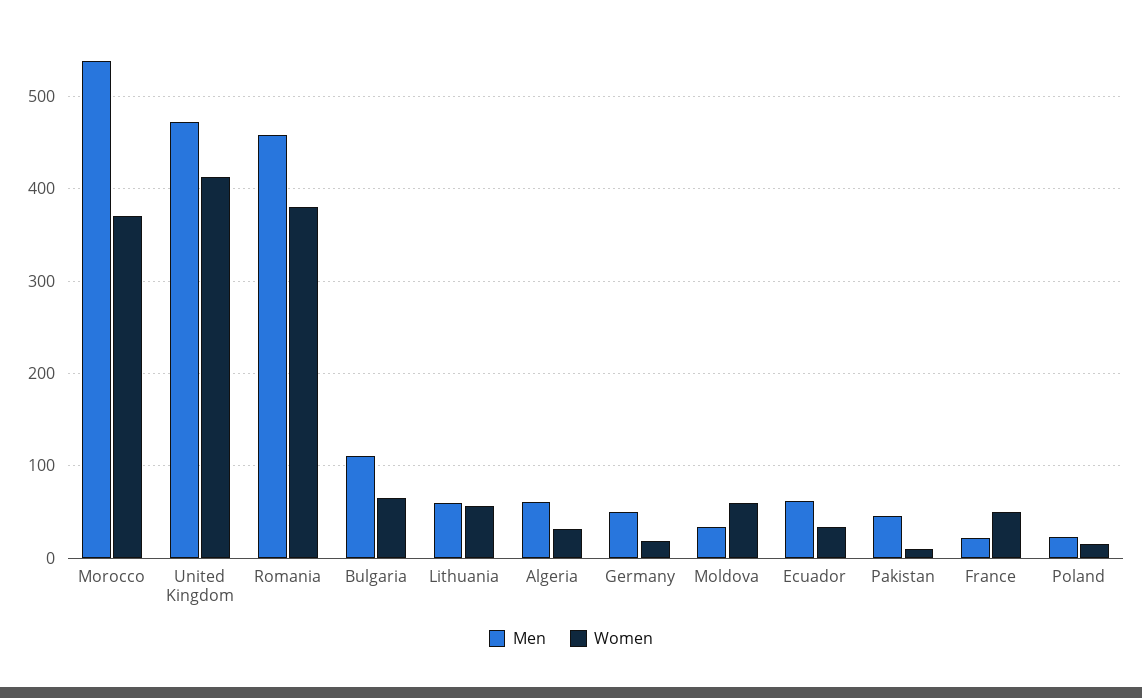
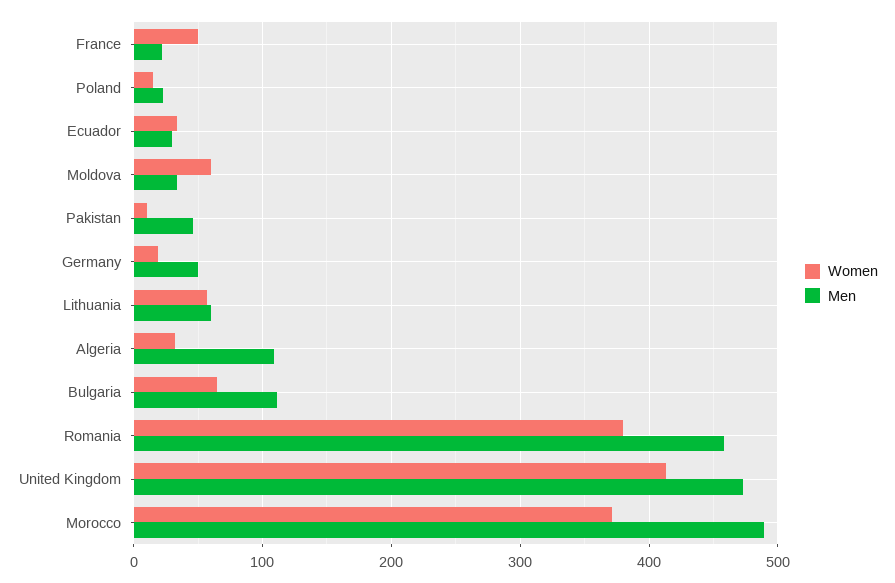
  {
    "Men": {
-     "Morocco": 540,
+     "Morocco": 490,
      "United Kingdom": 470,
      "Romania": 460,
      "Bulgaria": 110,
      "Lithuania": 60,
-     "Algeria": 60,
+     "Algeria": 110,
      "Germany": 50,
      "Moldova": 30,
-     "Ecuador": 60,
+     "Ecuador": 30,
      "Pakistan": 50,
      "France": 20,
      "Poland": 20
    },
    "Women": {
      "Morocco": 370,
      "United Kingdom": 410,
      "Romania": 380,
      "Bulgaria": 70,
      "Lithuania": 60,
      "Algeria": 30,
      "Germany": 20,
      "Moldova": 60,
      "Ecuador": 30,
      "Pakistan": 10,
      "France": 50,
      "Poland": 20
    }
  }

